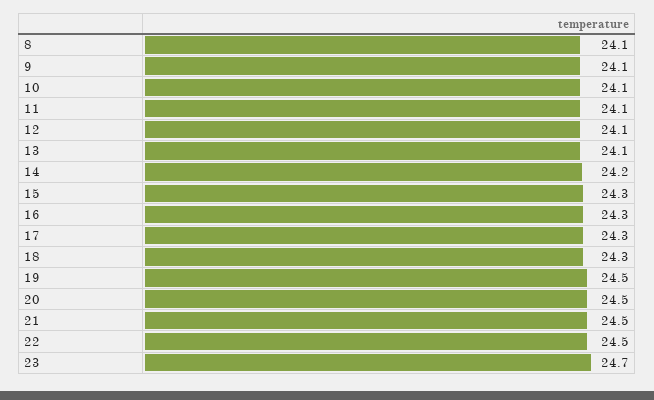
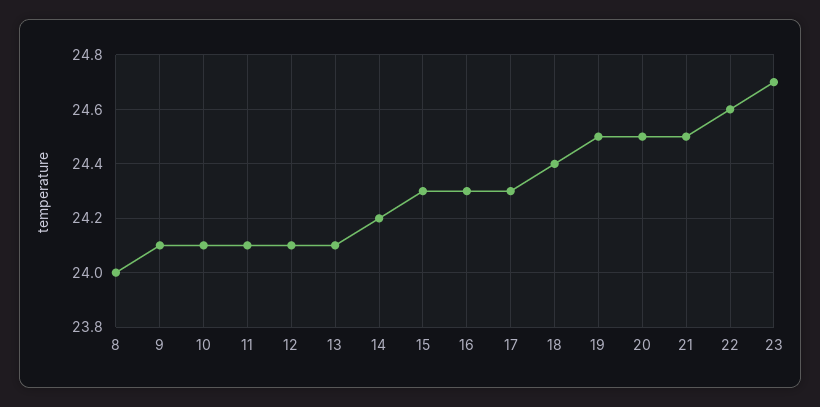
  {
-   "8": 24.1,
+   "8": 24,
    "9": 24.1,
    "10": 24.1,
    "11": 24.1,
    "12": 24.1,
    "13": 24.1,
    "14": 24.2,
    "15": 24.3,
    "16": 24.3,
    "17": 24.3,
-   "18": 24.3,
+   "18": 24.4,
    "19": 24.5,
    "20": 24.5,
    "21": 24.5,
-   "22": 24.5,
+   "22": 24.6,
    "23": 24.7
  }

